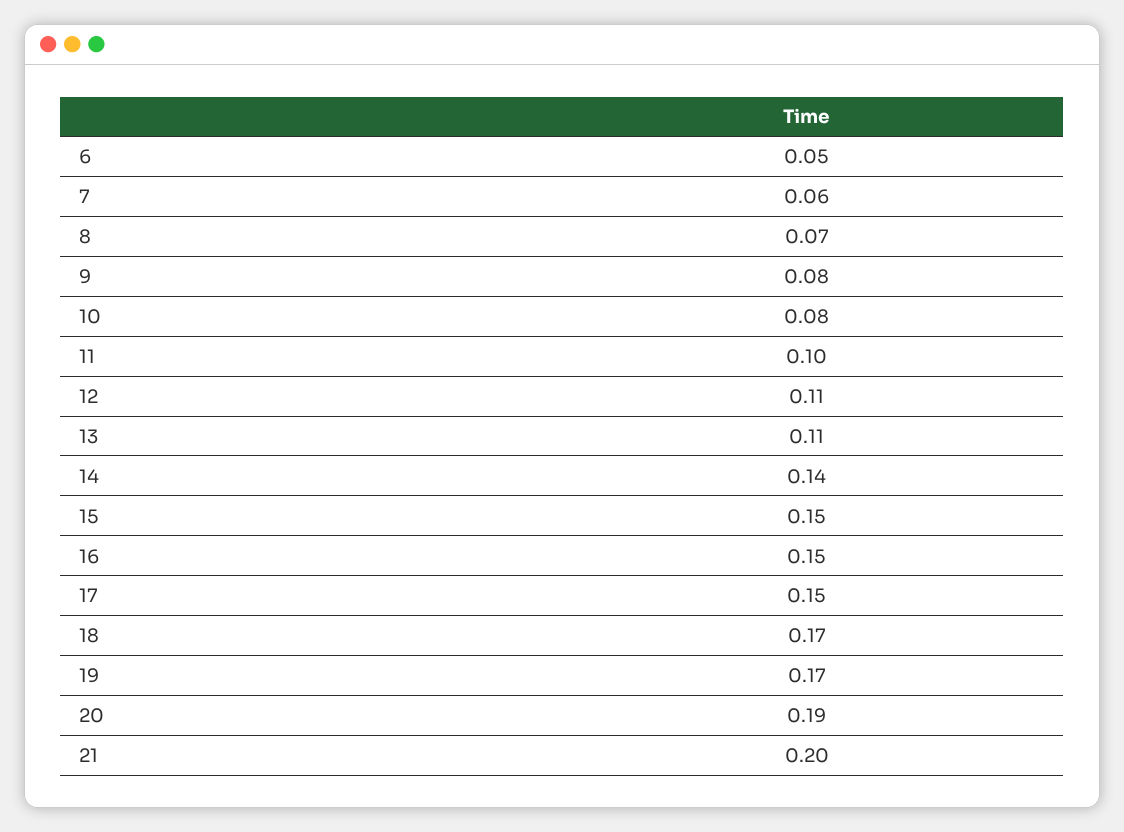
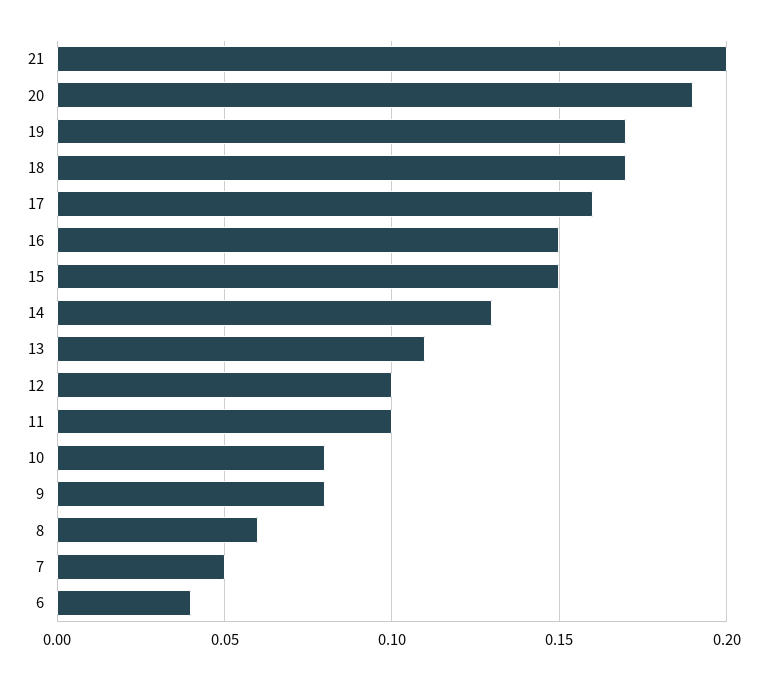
  {
-   "6": 0.05,
+   "6": 0.04,
-   "7": 0.06,
+   "7": 0.05,
-   "8": 0.07,
+   "8": 0.06,
    "9": 0.08,
    "10": 0.08,
    "11": 0.1,
-   "12": 0.11,
+   "12": 0.1,
    "13": 0.11,
-   "14": 0.14,
+   "14": 0.13,
    "15": 0.15,
    "16": 0.15,
-   "17": 0.15,
+   "17": 0.16,
    "18": 0.17,
    "19": 0.17,
    "20": 0.19,
    "21": 0.2
  }

